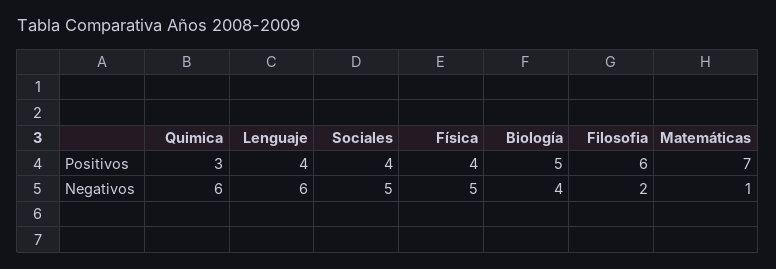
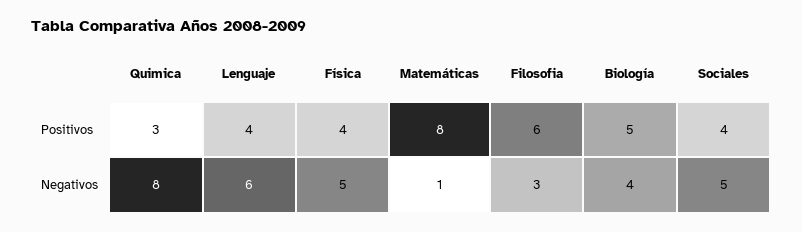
  {
    "Quimica": {
      "Positivos": 3,
-     "Negativos": 6
+     "Negativos": 8
    },
    "Lenguaje": {
      "Positivos": 4,
      "Negativos": 6
    },
    "Sociales": {
      "Positivos": 4,
      "Negativos": 5
    },
    "Física": {
      "Positivos": 4,
      "Negativos": 5
    },
    "Biología": {
      "Positivos": 5,
      "Negativos": 4
    },
    "Filosofia": {
      "Positivos": 6,
-     "Negativos": 2
+     "Negativos": 3
    },
    "Matemáticas": {
-     "Positivos": 7,
+     "Positivos": 8,
      "Negativos": 1
    }
  }

